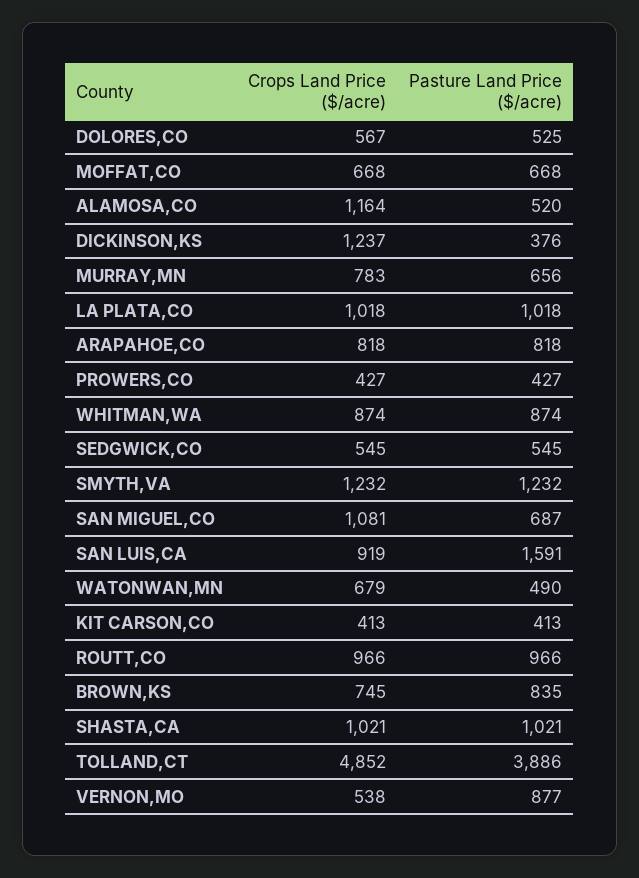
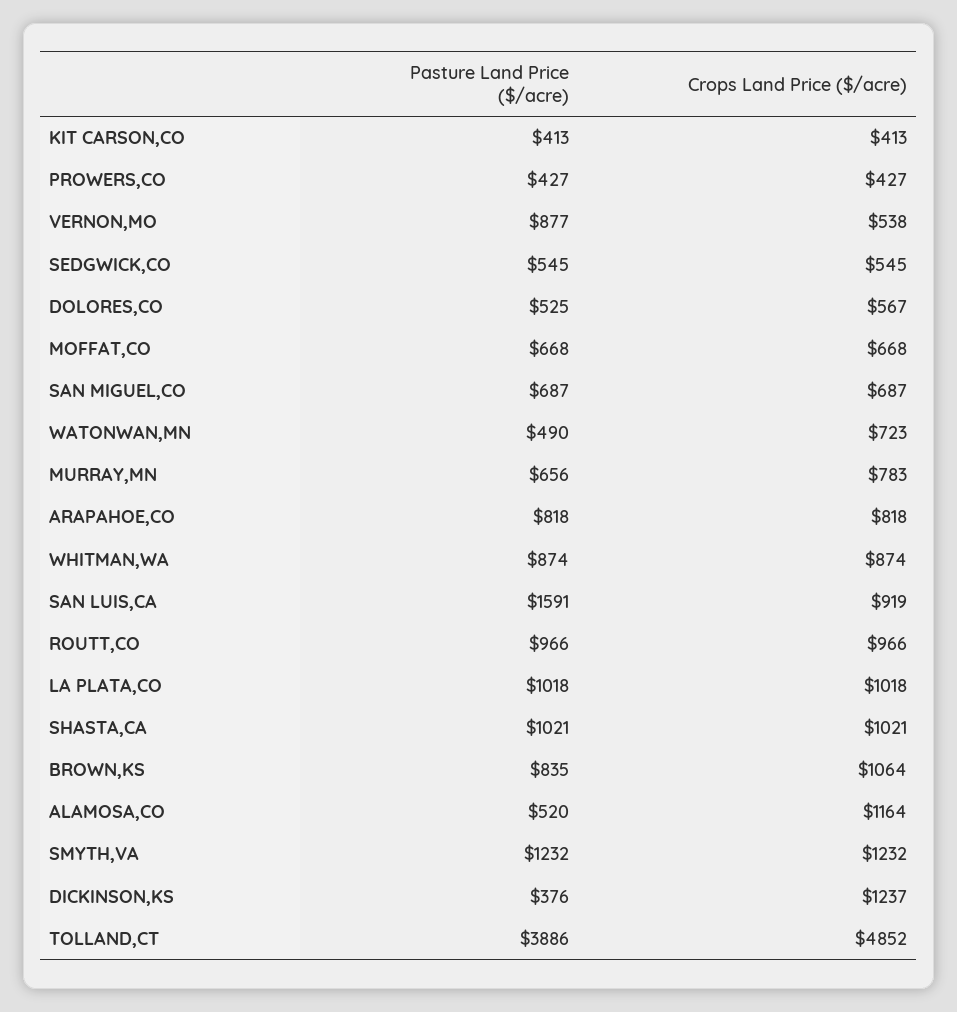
  {
    "Crops Land Price ($/acre)": {
      "DOLORES,CO": 567,
      "MOFFAT,CO": 668,
      "ALAMOSA,CO": 1164,
      "DICKINSON,KS": 1237,
      "MURRAY,MN": 783,
      "LA PLATA,CO": 1018,
      "ARAPAHOE,CO": 818,
      "PROWERS,CO": 427,
      "WHITMAN,WA": 874,
      "SEDGWICK,CO": 545,
      "SMYTH,VA": 1232,
-     "SAN MIGUEL,CO": 1081,
+     "SAN MIGUEL,CO": 687,
      "SAN LUIS,CA": 919,
-     "WATONWAN,MN": 679,
+     "WATONWAN,MN": 723,
      "KIT CARSON,CO": 413,
      "ROUTT,CO": 966,
-     "BROWN,KS": 745,
+     "BROWN,KS": 1064,
      "SHASTA,CA": 1021,
      "TOLLAND,CT": 4852,
      "VERNON,MO": 538
    },
    "Pasture Land Price ($/acre)": {
      "DOLORES,CO": 525,
      "MOFFAT,CO": 668,
      "ALAMOSA,CO": 520,
      "DICKINSON,KS": 376,
      "MURRAY,MN": 656,
      "LA PLATA,CO": 1018,
      "ARAPAHOE,CO": 818,
      "PROWERS,CO": 427,
      "WHITMAN,WA": 874,
      "SEDGWICK,CO": 545,
      "SMYTH,VA": 1232,
      "SAN MIGUEL,CO": 687,
      "SAN LUIS,CA": 1591,
      "WATONWAN,MN": 490,
      "KIT CARSON,CO": 413,
      "ROUTT,CO": 966,
      "BROWN,KS": 835,
      "SHASTA,CA": 1021,
      "TOLLAND,CT": 3886,
      "VERNON,MO": 877
    }
  }

